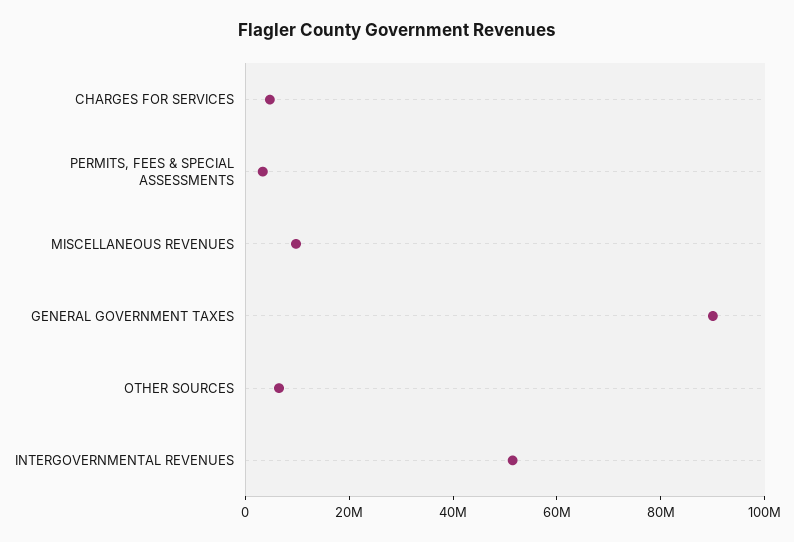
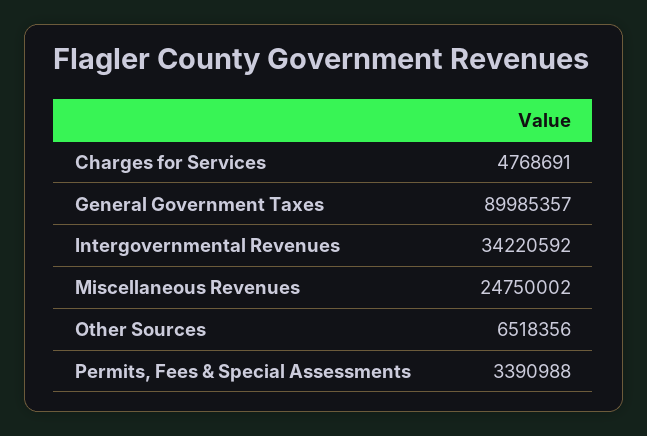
  {
    "CHARGES FOR SERVICES": 4768691,
    "PERMITS, FEES & SPECIAL ASSESSMENTS": 3390988,
-   "MISCELLANEOUS REVENUES": 10000000,
+   "MISCELLANEOUS REVENUES": 24750002,
    "GENERAL GOVERNMENT TAXES": 89985357,
    "OTHER SOURCES": 6518356,
-   "INTERGOVERNMENTAL REVENUES": 50000000
+   "INTERGOVERNMENTAL REVENUES": 34220592
  }

